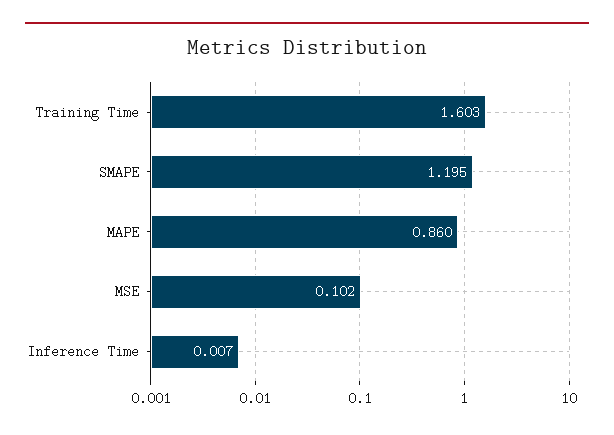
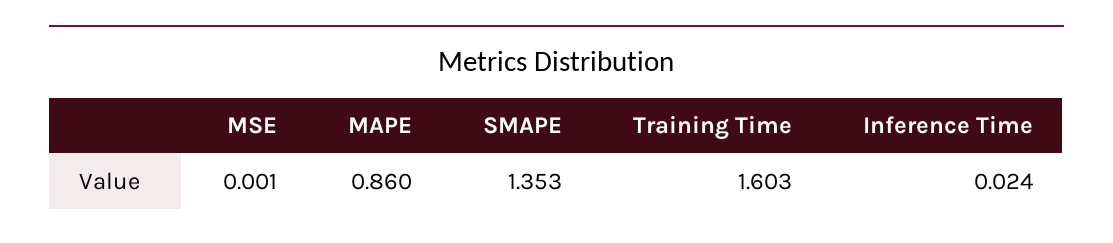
  {
    "Training Time": 1.603,
-   "SMAPE": 1.195,
+   "SMAPE": 1.353,
    "MAPE": 0.86,
-   "MSE": 0.102,
+   "MSE": 0.001,
-   "Inference Time": 0.007
+   "Inference Time": 0.024
  }

